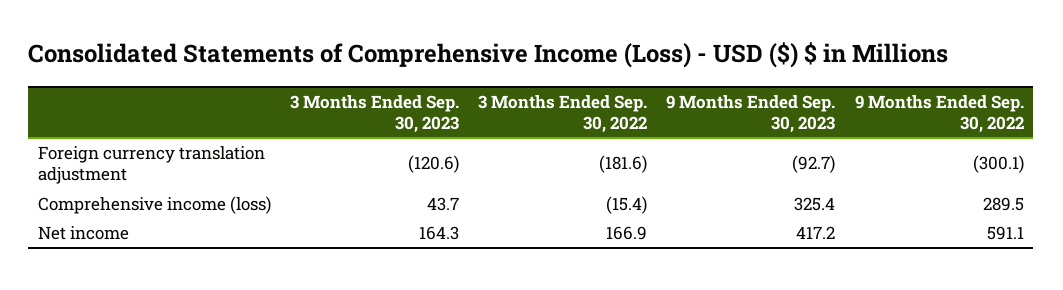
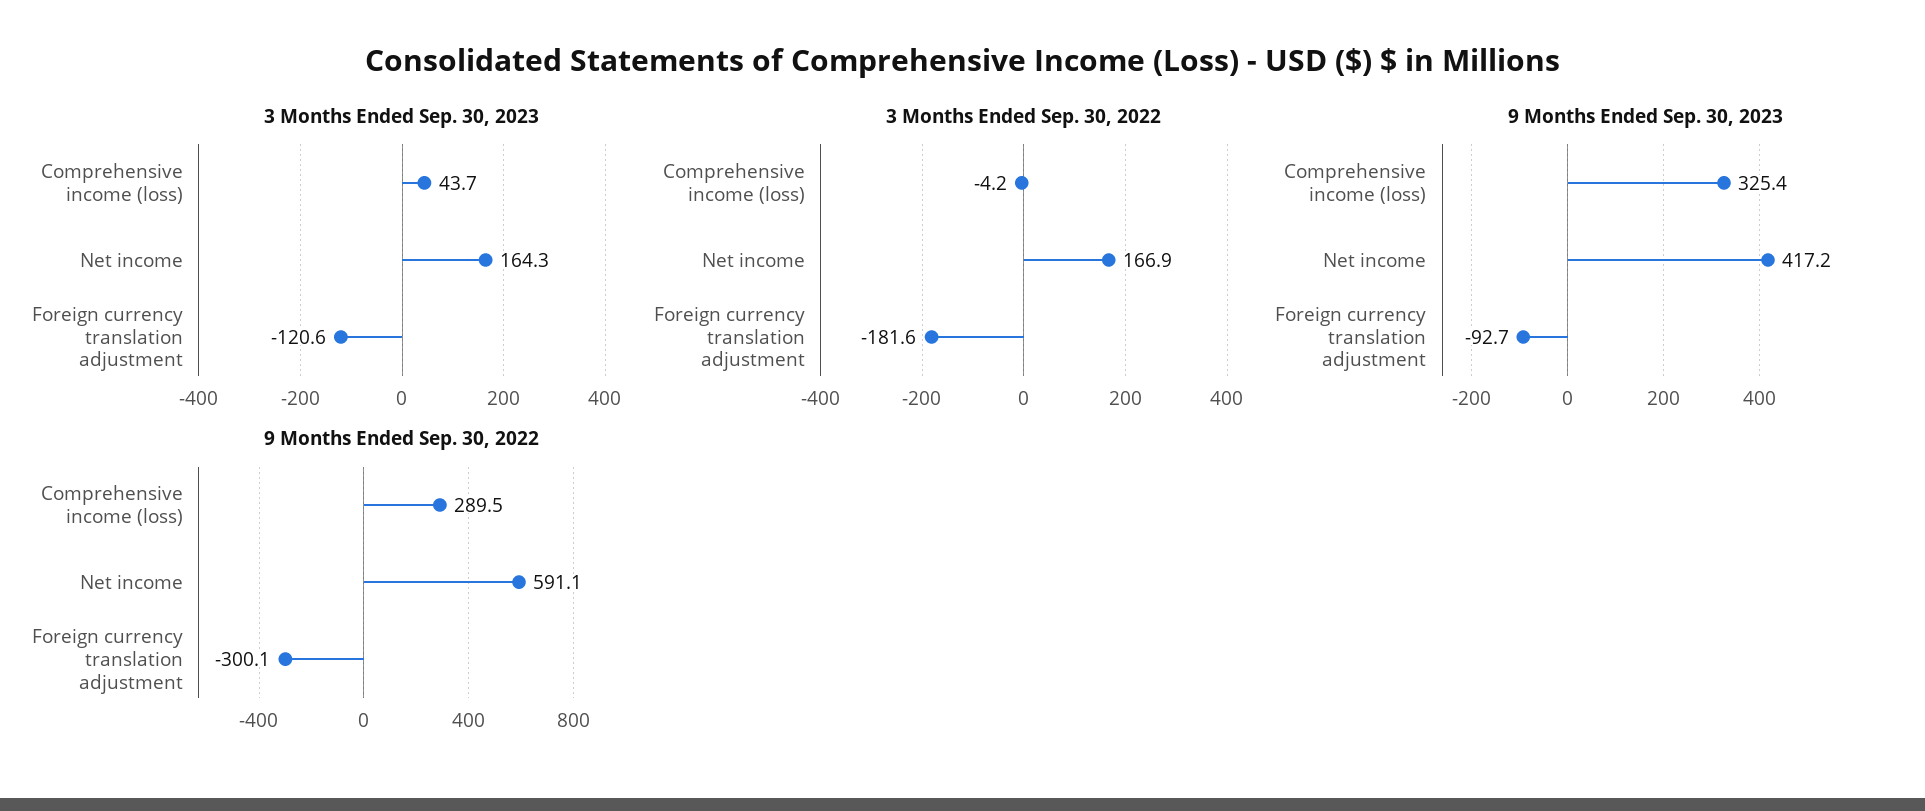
  {
    "3 Months Ended Sep. 30, 2023": {
      "Foreign currency translation adjustment": -120.6,
      "Comprehensive income (loss)": 43.7,
      "Net income": 164.3
    },
    "3 Months Ended Sep. 30, 2022": {
      "Foreign currency translation adjustment": -181.6,
-     "Comprehensive income (loss)": -15.4,
+     "Comprehensive income (loss)": -4.2,
      "Net income": 166.9
    },
    "9 Months Ended Sep. 30, 2023": {
      "Foreign currency translation adjustment": -92.7,
      "Comprehensive income (loss)": 325.4,
      "Net income": 417.2
    },
    "9 Months Ended Sep. 30, 2022": {
      "Foreign currency translation adjustment": -300.1,
      "Comprehensive income (loss)": 289.5,
      "Net income": 591.1
    }
  }

